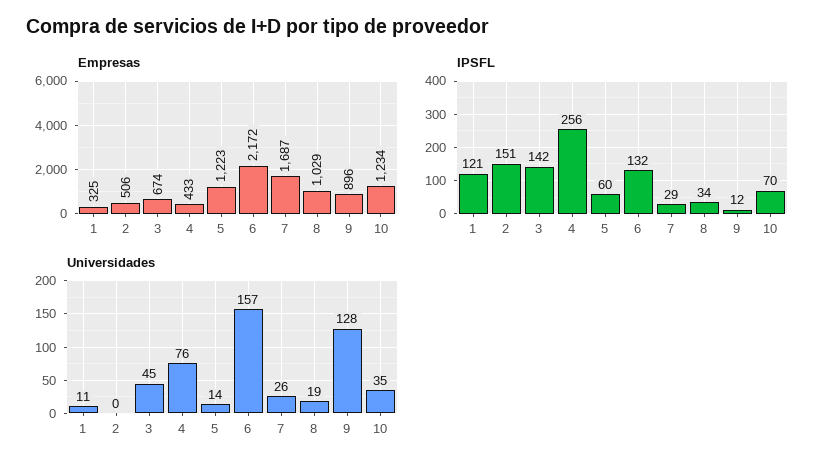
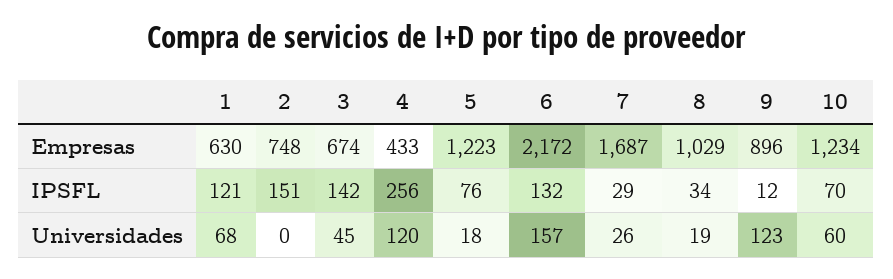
  {
    "Empresas": {
-     "1": 325,
+     "1": 630,
-     "2": 506,
+     "2": 748,
      "3": 674,
      "4": 433,
      "5": 1223,
      "6": 2172,
      "7": 1687,
      "8": 1029,
      "9": 896,
      "10": 1234
    },
    "IPSFL": {
      "1": 121,
      "2": 151,
      "3": 142,
      "4": 256,
-     "5": 60,
+     "5": 76,
      "6": 132,
      "7": 29,
      "8": 34,
      "9": 12,
      "10": 70
    },
    "Universidades": {
-     "1": 11,
+     "1": 68,
      "2": 0,
      "3": 45,
-     "4": 76,
+     "4": 120,
-     "5": 14,
+     "5": 18,
      "6": 157,
      "7": 26,
      "8": 19,
-     "9": 128,
+     "9": 123,
-     "10": 35
+     "10": 60
    }
  }

